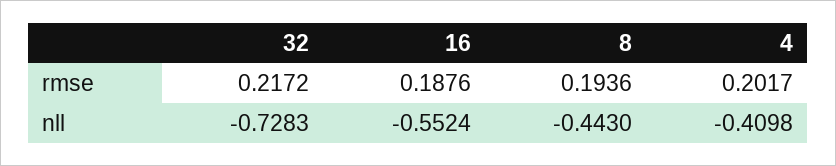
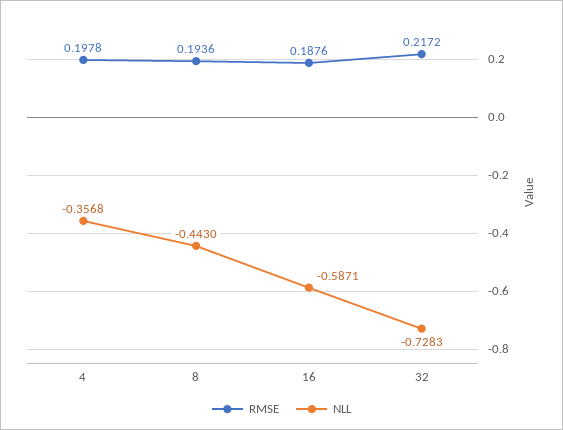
  {
    "rmse": {
      "32": 0.2172,
      "16": 0.1876,
      "8": 0.1936,
-     "4": 0.2017
+     "4": 0.1978
    },
    "nll": {
      "32": -0.7283,
-     "16": -0.5524,
+     "16": -0.5871,
      "8": -0.443,
-     "4": -0.4098
+     "4": -0.3568
    }
  }

